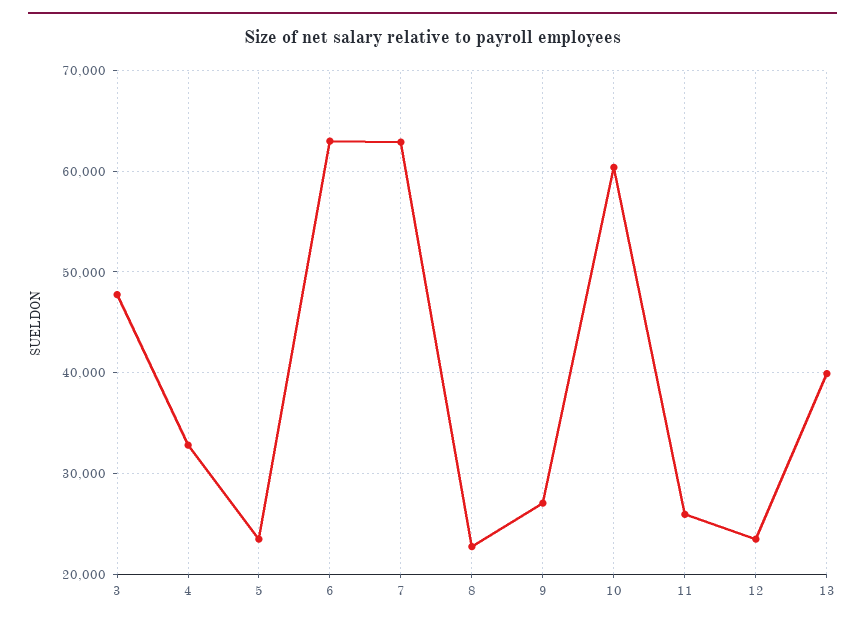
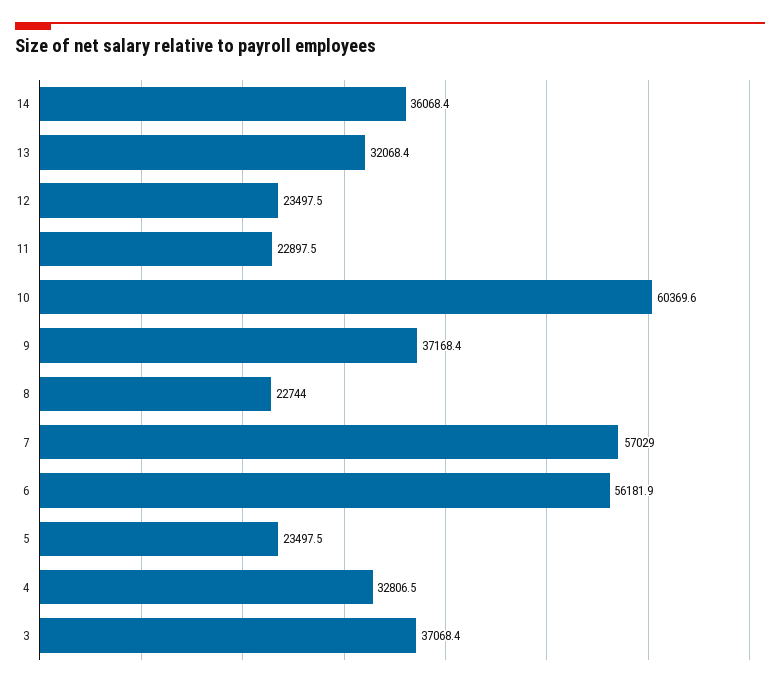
  {
-   "3": 48000,
+   "3": 37068.4,
    "4": 32806.5,
    "5": 23497.5,
-   "6": 63000,
+   "6": 56181.9,
-   "7": 63000,
+   "7": 57029,
    "8": 22744,
-   "9": 27000,
+   "9": 37168.4,
    "10": 60369.6,
-   "11": 26000,
+   "11": 22897.5,
    "12": 23497.5,
-   "13": 40000
+   "13": 32068.4,
+   "14": 36068.4
  }

